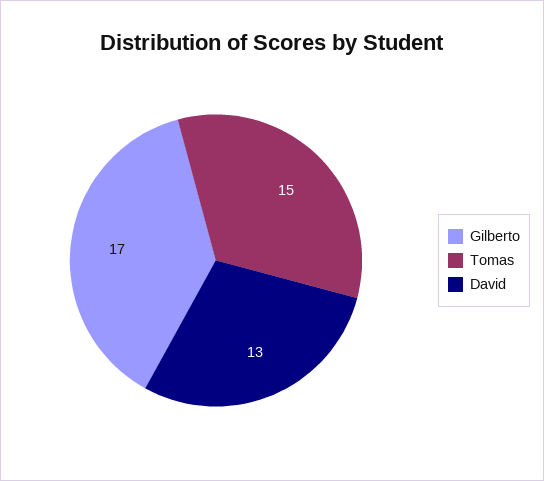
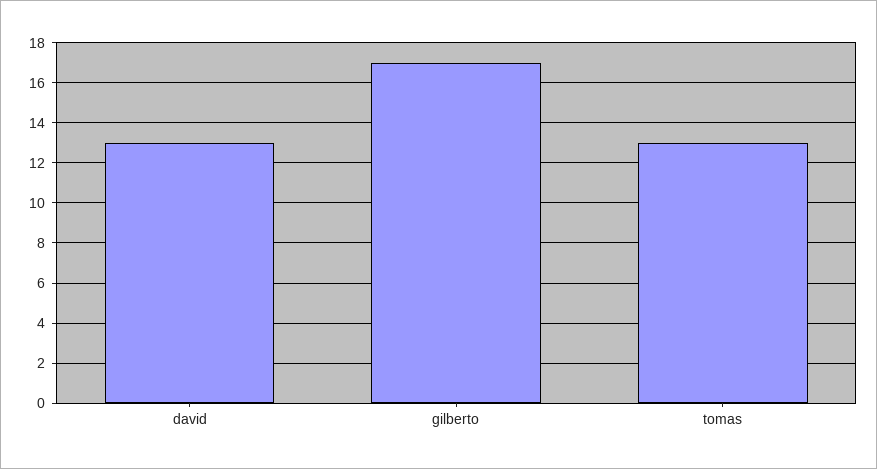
  {
    "Gilberto": 17,
-   "Tomas": 15,
+   "Tomas": 13,
    "David": 13
  }

